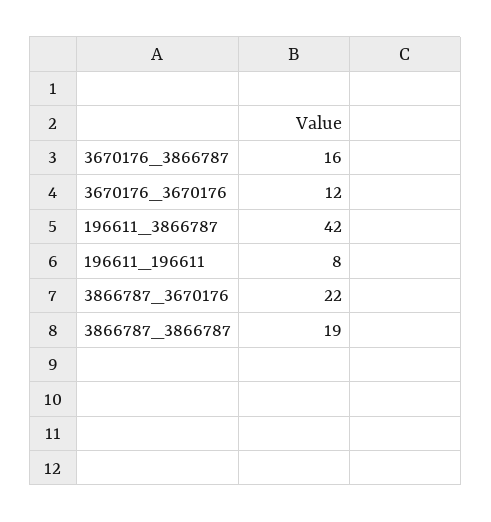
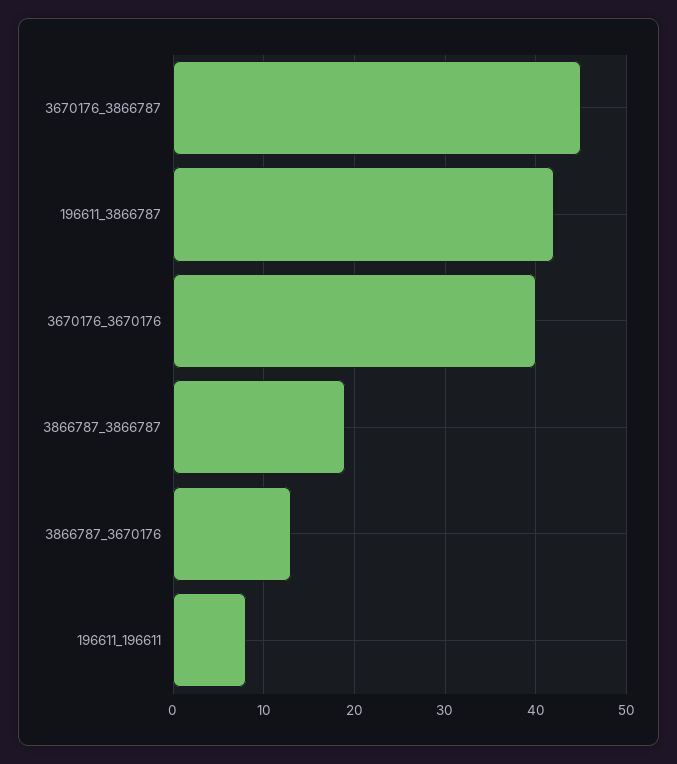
  {
-   "3670176_3866787": 16,
+   "3670176_3866787": 45,
-   "3670176_3670176": 12,
+   "3670176_3670176": 40,
    "196611_3866787": 42,
    "196611_196611": 8,
-   "3866787_3670176": 22,
+   "3866787_3670176": 13,
    "3866787_3866787": 19
  }

